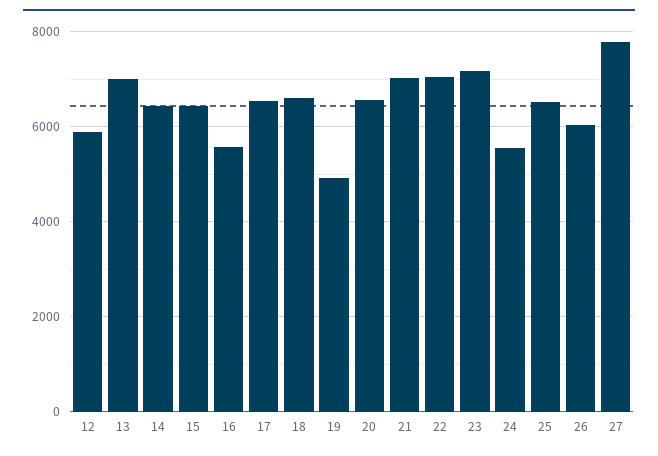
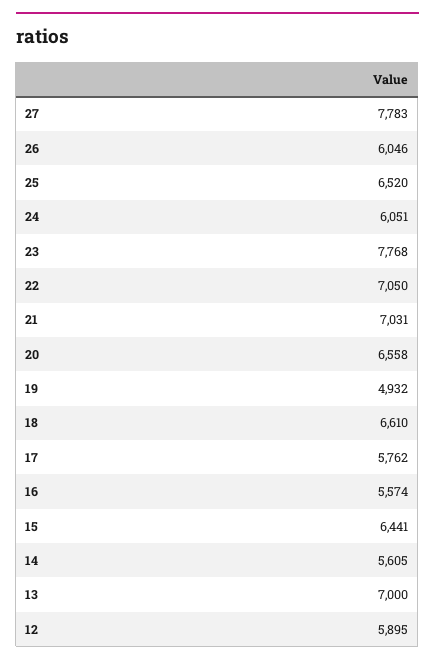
  {
    "12": 5895,
    "13": 7000,
-   "14": 6400,
+   "14": 5605,
    "15": 6441,
    "16": 5574,
-   "17": 6600,
+   "17": 5762,
    "18": 6610,
    "19": 4932,
    "20": 6558,
    "21": 7031,
    "22": 7050,
-   "23": 7200,
+   "23": 7768,
-   "24": 5600,
+   "24": 6051,
    "25": 6520,
    "26": 6046,
    "27": 7783
  }

